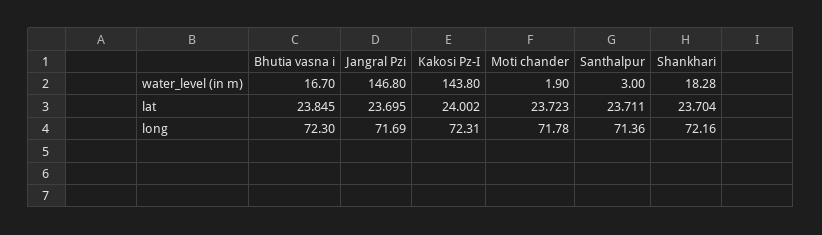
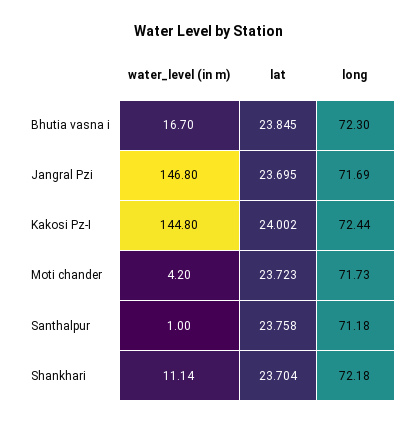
  {
    "Bhutia vasna i": {
      "water_level (in m)": 16.7,
      "lat": 23.845,
      "long": 72.3
    },
    "Jangral Pzi": {
      "water_level (in m)": 146.8,
      "lat": 23.695,
      "long": 71.69
    },
    "Kakosi Pz-I": {
-     "water_level (in m)": 143.8,
+     "water_level (in m)": 144.8,
      "lat": 24.002,
-     "long": 72.31
+     "long": 72.44
    },
    "Moti chander": {
-     "water_level (in m)": 1.9,
+     "water_level (in m)": 4.2,
      "lat": 23.723,
-     "long": 71.78
+     "long": 71.73
    },
    "Santhalpur": {
-     "water_level (in m)": 3,
+     "water_level (in m)": 1,
-     "lat": 23.711,
+     "lat": 23.758,
-     "long": 71.36
+     "long": 71.18
    },
    "Shankhari": {
-     "water_level (in m)": 18.28,
+     "water_level (in m)": 11.14,
      "lat": 23.704,
-     "long": 72.16
+     "long": 72.18
    }
  }

